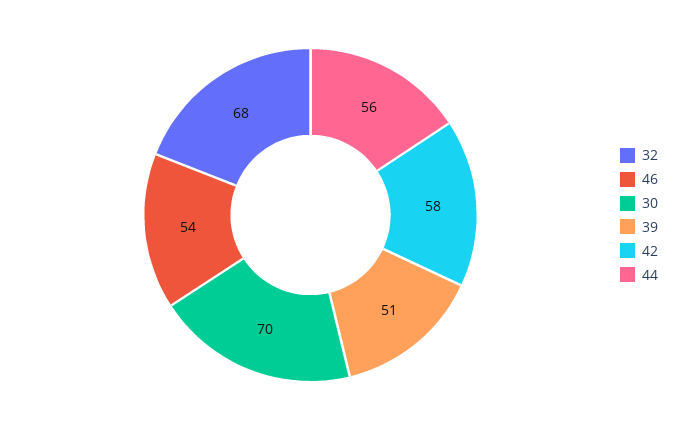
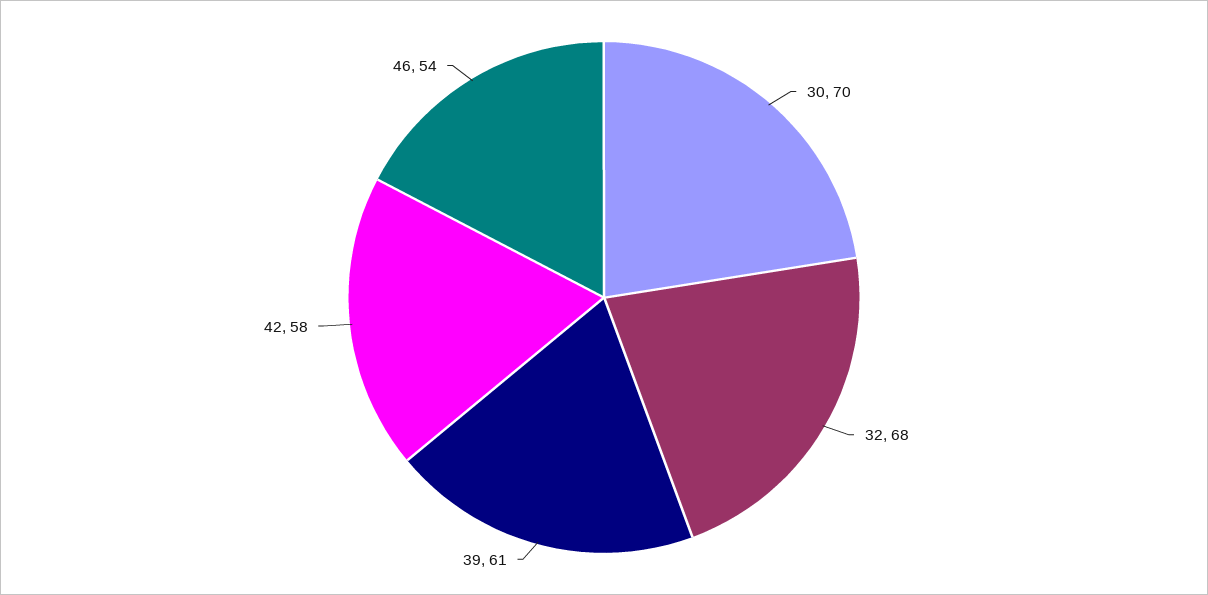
  {
    "32": 68,
    "46": 54,
    "30": 70,
-   "39": 51,
+   "39": 61,
-   "42": 58,
+   "42": 58
-   "44": 56
  }

